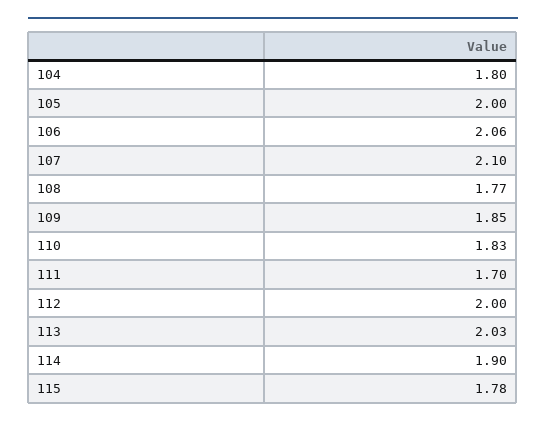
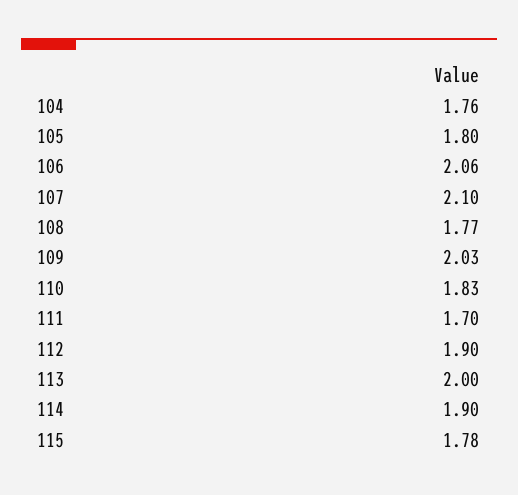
  {
-   "104": 1.8,
+   "104": 1.76,
-   "105": 2,
+   "105": 1.8,
    "106": 2.06,
    "107": 2.1,
    "108": 1.77,
-   "109": 1.85,
+   "109": 2.03,
    "110": 1.83,
    "111": 1.7,
-   "112": 2,
+   "112": 1.9,
-   "113": 2.03,
+   "113": 2,
    "114": 1.9,
    "115": 1.78
  }

